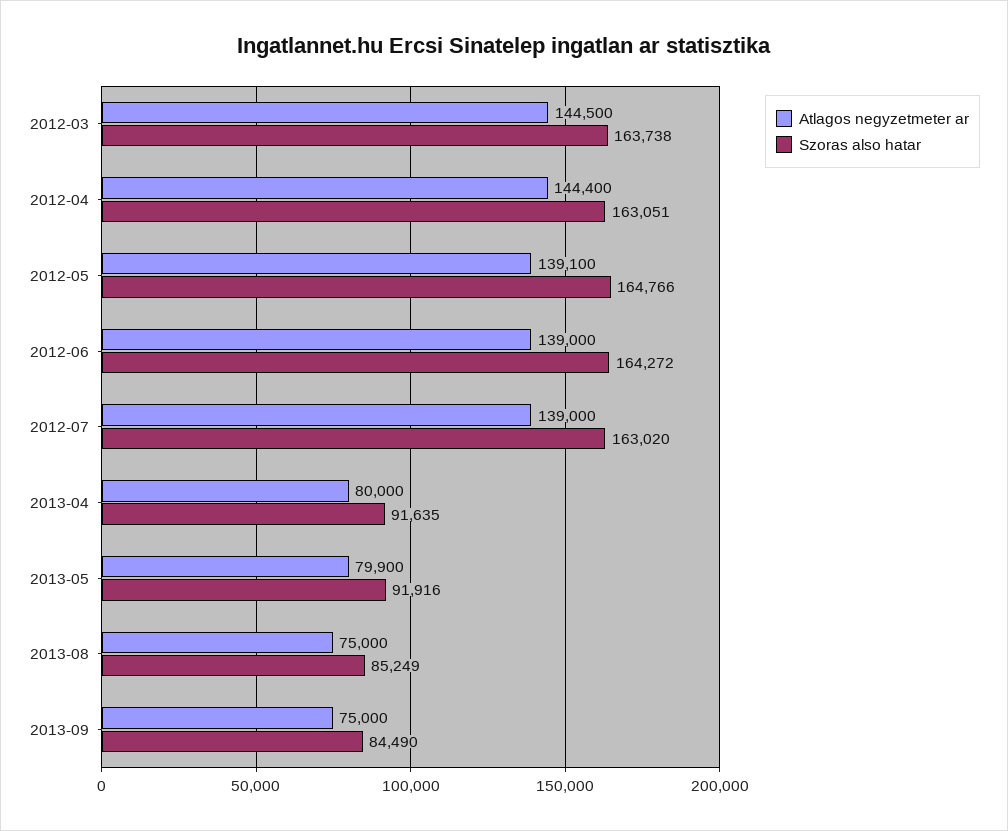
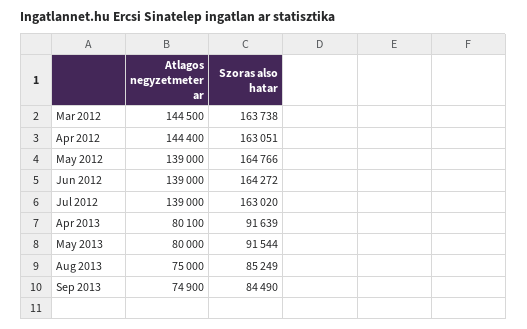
  {
    "Atlagos negyzetmeter ar": {
      "2012-03": 144500,
      "2012-04": 144400,
-     "2012-05": 139100,
+     "2012-05": 139000,
      "2012-06": 139000,
      "2012-07": 139000,
-     "2013-04": 80000,
+     "2013-04": 80100,
-     "2013-05": 79900,
+     "2013-05": 80000,
      "2013-08": 75000,
-     "2013-09": 75000
+     "2013-09": 74900
    },
    "Szoras also hatar": {
      "2012-03": 163738,
      "2012-04": 163051,
      "2012-05": 164766,
      "2012-06": 164272,
      "2012-07": 163020,
-     "2013-04": 91635,
+     "2013-04": 91639,
-     "2013-05": 91916,
+     "2013-05": 91544,
      "2013-08": 85249,
      "2013-09": 84490
    }
  }

